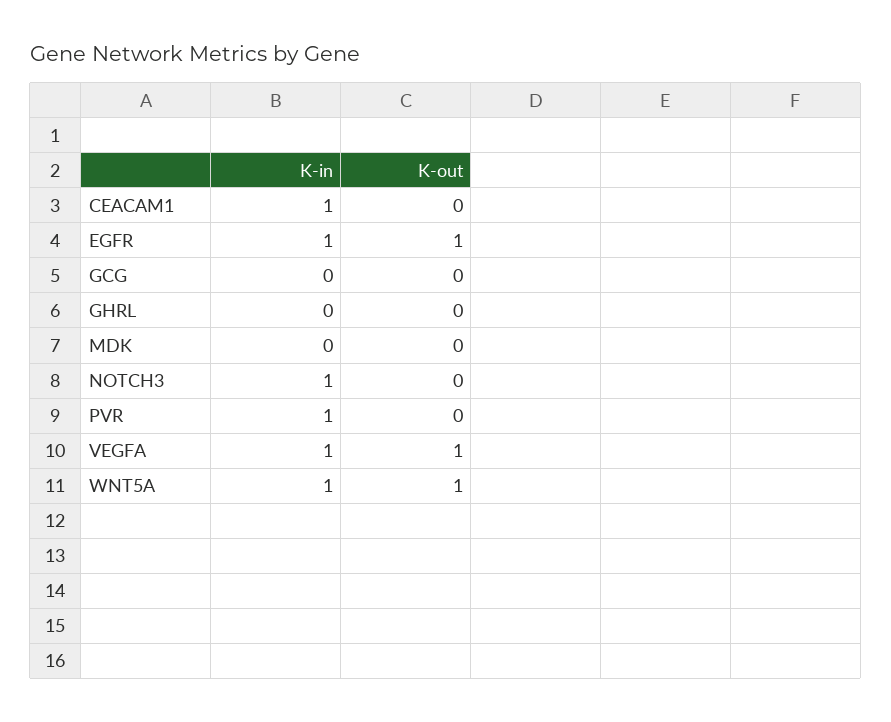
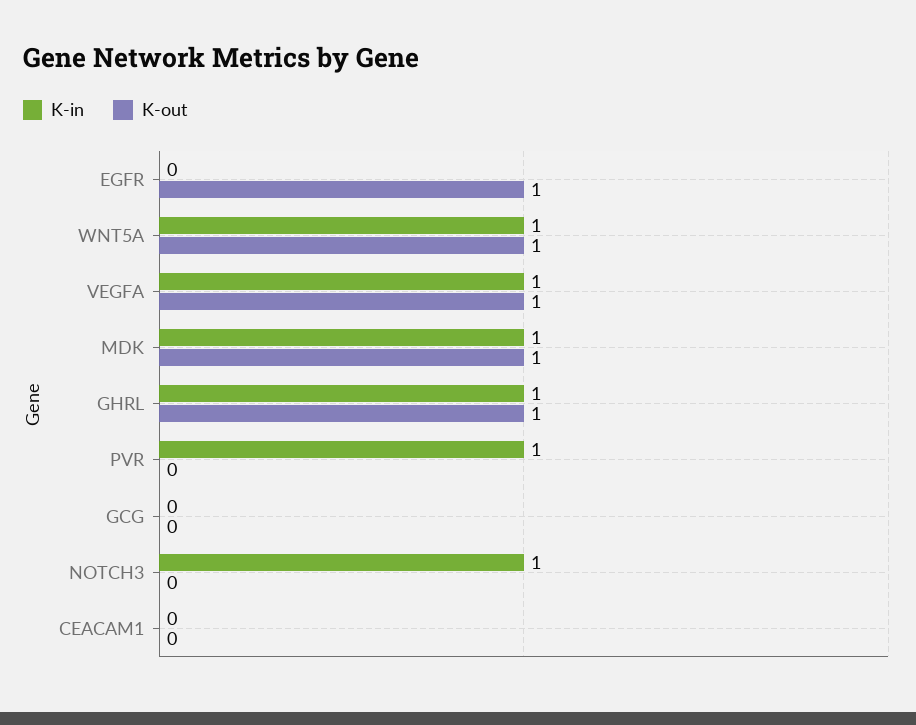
  {
    "K-in": {
-     "CEACAM1": 1,
+     "CEACAM1": 0,
-     "EGFR": 1,
+     "EGFR": 0,
      "GCG": 0,
-     "GHRL": 0,
+     "GHRL": 1,
-     "MDK": 0,
+     "MDK": 1,
      "NOTCH3": 1,
      "PVR": 1,
      "VEGFA": 1,
      "WNT5A": 1
    },
    "K-out": {
      "CEACAM1": 0,
      "EGFR": 1,
      "GCG": 0,
-     "GHRL": 0,
+     "GHRL": 1,
-     "MDK": 0,
+     "MDK": 1,
      "NOTCH3": 0,
      "PVR": 0,
      "VEGFA": 1,
      "WNT5A": 1
    }
  }

